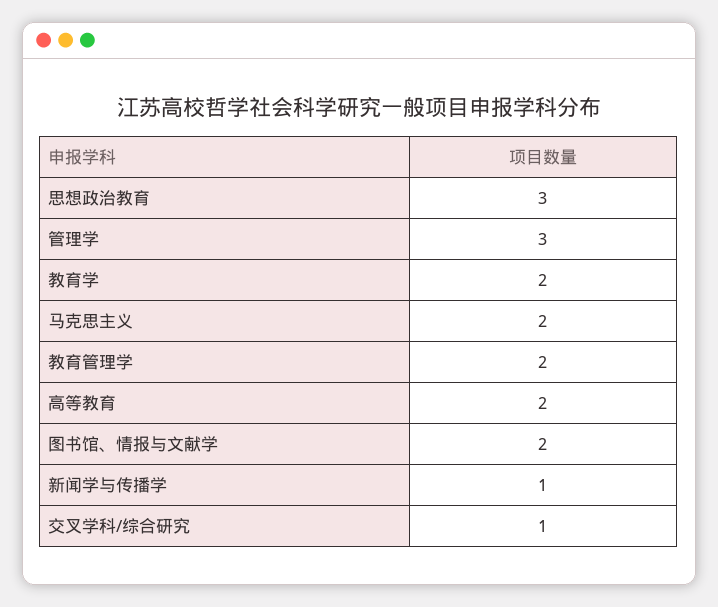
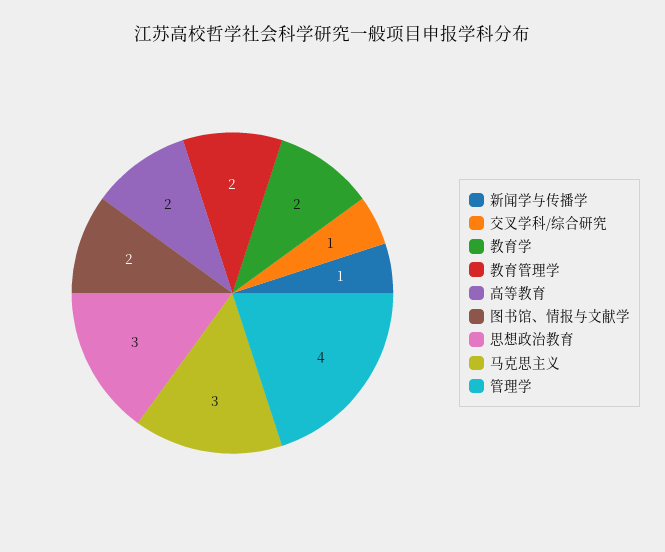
  {
    "思想政治教育": 3,
-   "管理学": 3,
+   "管理学": 4,
    "教育学": 2,
-   "马克思主义": 2,
+   "马克思主义": 3,
    "教育管理学": 2,
    "高等教育": 2,
    "图书馆、情报与文献学": 2,
    "新闻学与传播学": 1,
    "交叉学科/综合研究": 1
  }

